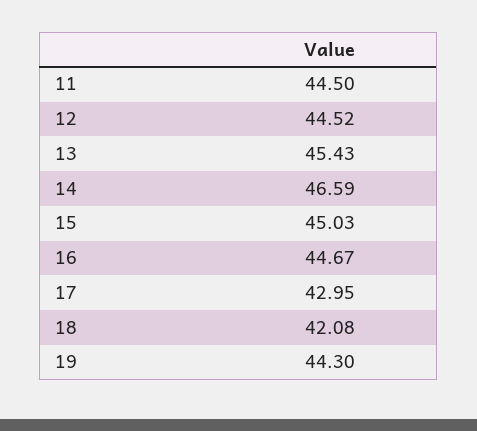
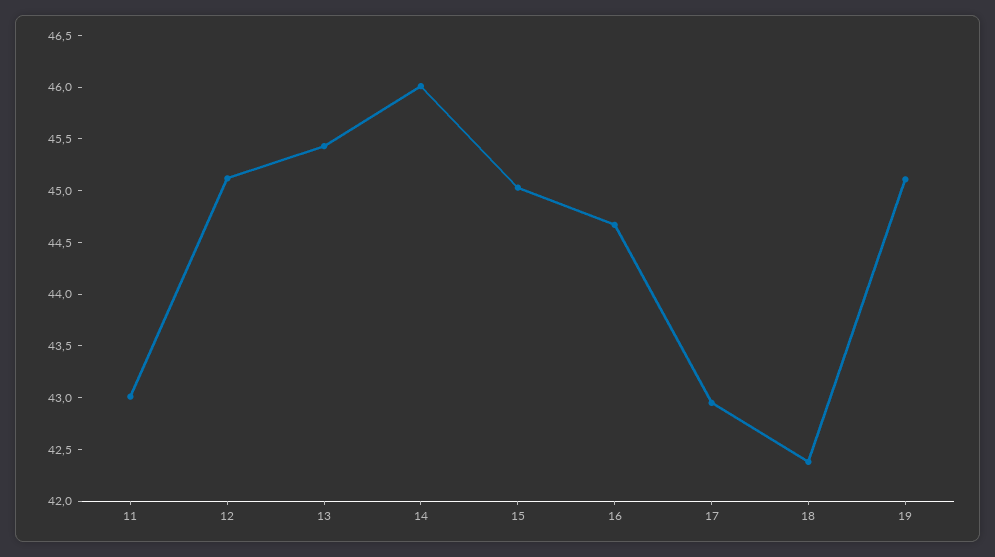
  {
-   "11": 44.5,
+   "11": 43,
-   "12": 44.52,
+   "12": 45.1,
    "13": 45.43,
-   "14": 46.59,
+   "14": 46,
    "15": 45.03,
    "16": 44.67,
    "17": 42.95,
-   "18": 42.08,
+   "18": 42.4,
-   "19": 44.3
+   "19": 45.1
  }

